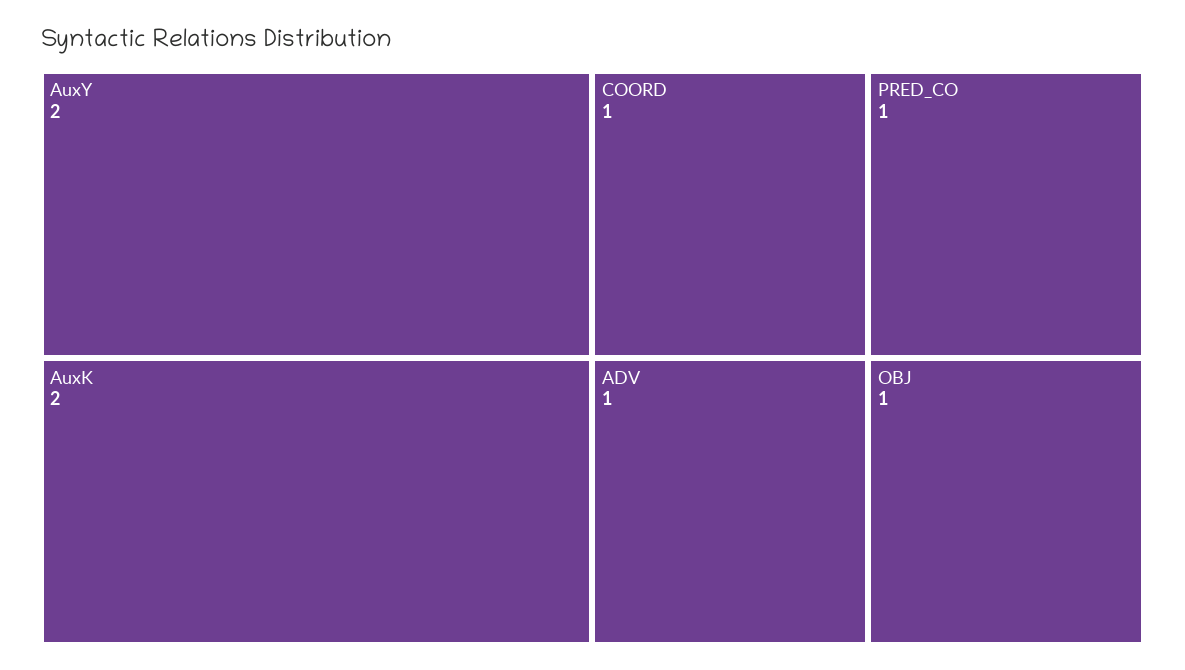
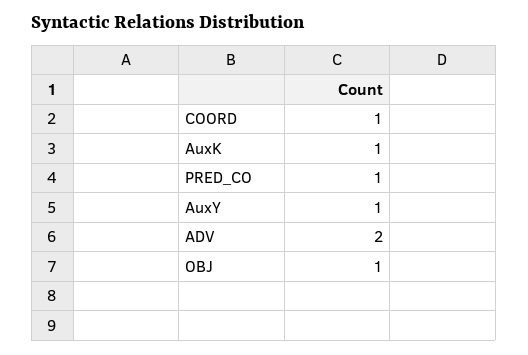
  {
-   "AuxY": 2,
+   "AuxY": 1,
-   "AuxK": 2,
+   "AuxK": 1,
    "COORD": 1,
    "PRED_CO": 1,
-   "ADV": 1,
+   "ADV": 2,
    "OBJ": 1
  }

